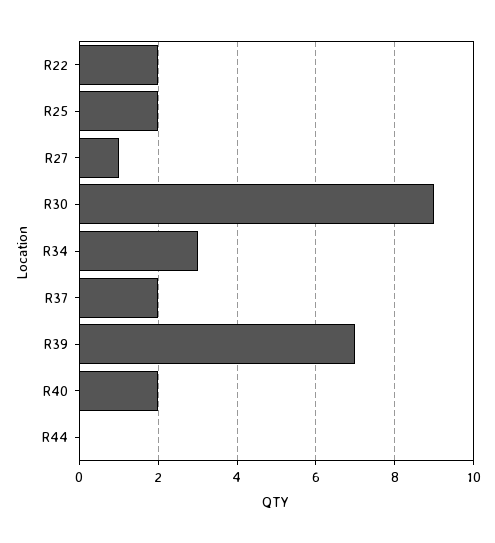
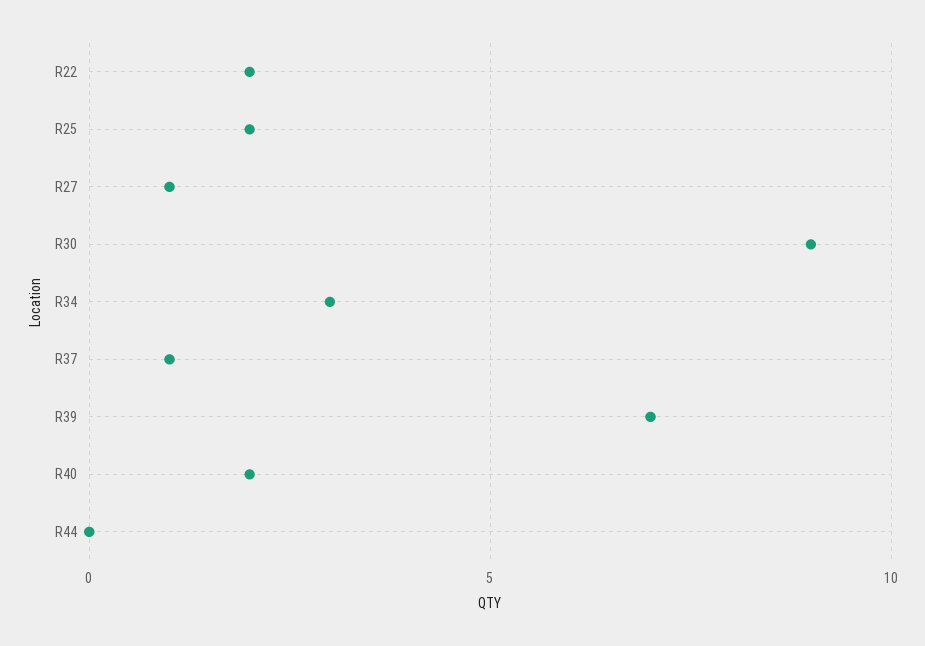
  {
    "R22": 2,
    "R25": 2,
    "R27": 1,
    "R30": 9,
    "R34": 3,
-   "R37": 2,
+   "R37": 1,
    "R39": 7,
    "R40": 2,
    "R44": 0
  }

